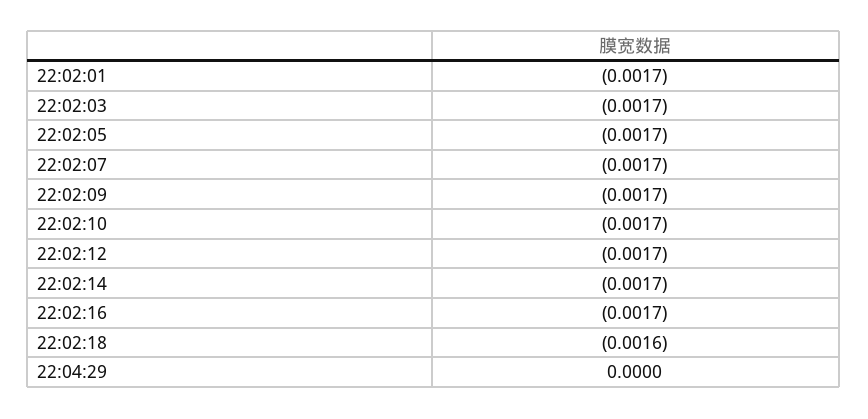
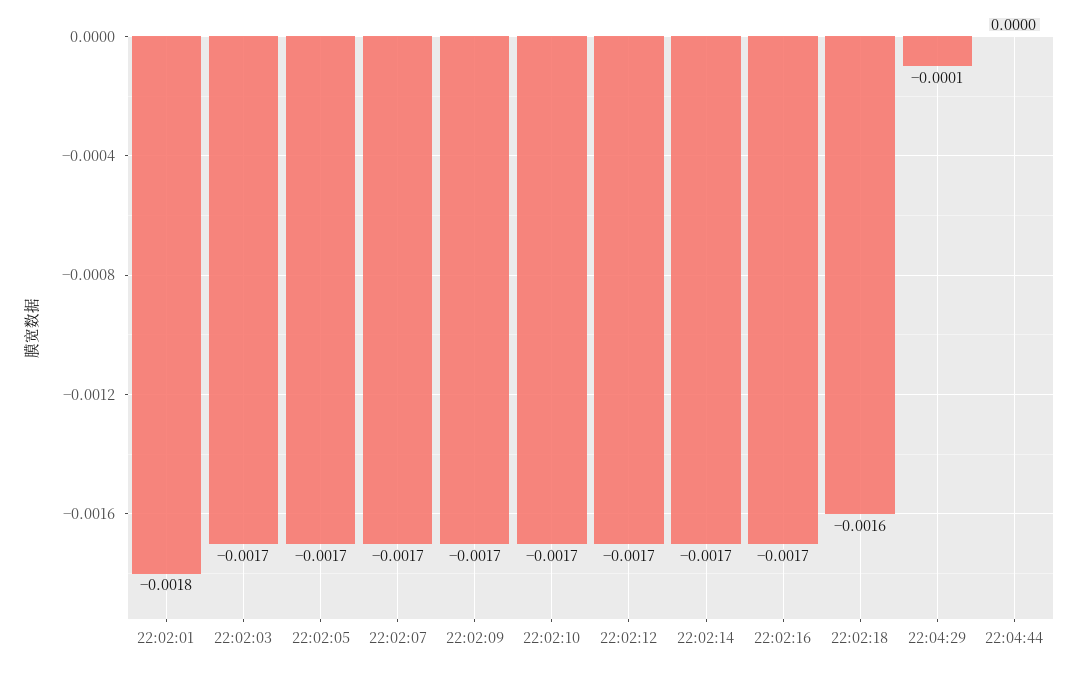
  {
-   "22:02:01": -0.0017,
+   "22:02:01": -0.0018,
    "22:02:03": -0.0017,
    "22:02:05": -0.0017,
    "22:02:07": -0.0017,
    "22:02:09": -0.0017,
    "22:02:10": -0.0017,
    "22:02:12": -0.0017,
    "22:02:14": -0.0017,
    "22:02:16": -0.0017,
    "22:02:18": -0.0016,
-   "22:04:29": 0
+   "22:04:29": -0.0001,
+   "22:04:44": 0
  }

